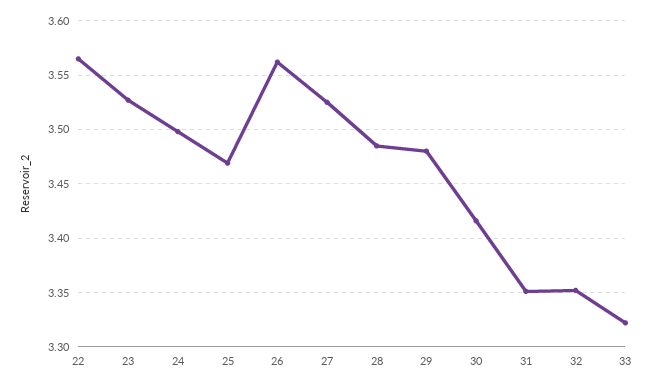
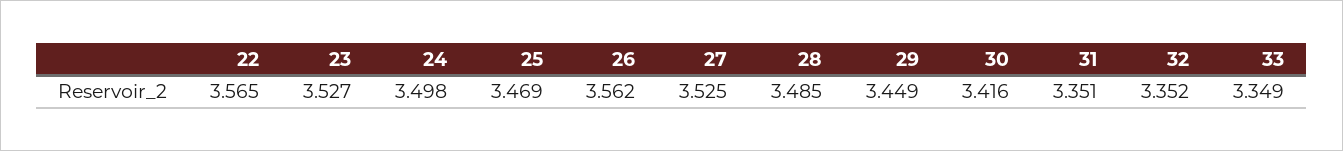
  {
    "22": 3.565,
    "23": 3.527,
    "24": 3.498,
    "25": 3.469,
    "26": 3.562,
    "27": 3.525,
    "28": 3.485,
-   "29": 3.48,
+   "29": 3.449,
    "30": 3.416,
    "31": 3.351,
    "32": 3.352,
-   "33": 3.32
+   "33": 3.349
  }

